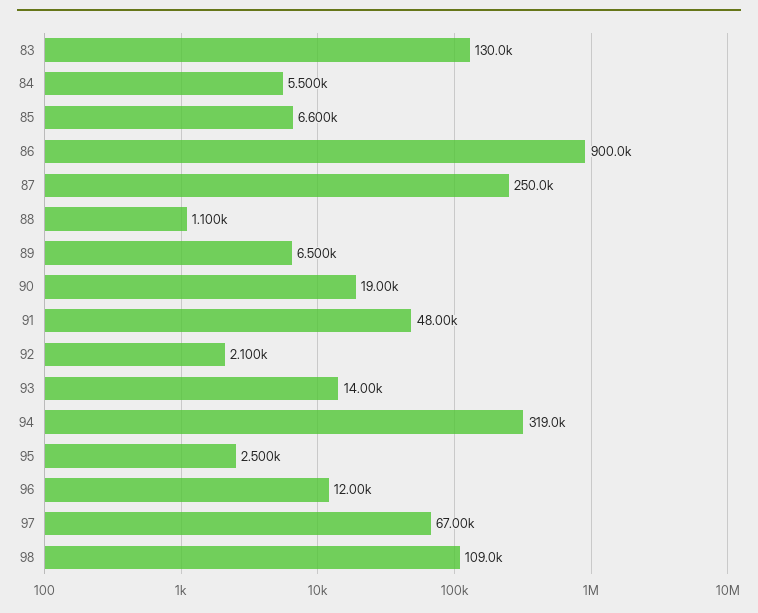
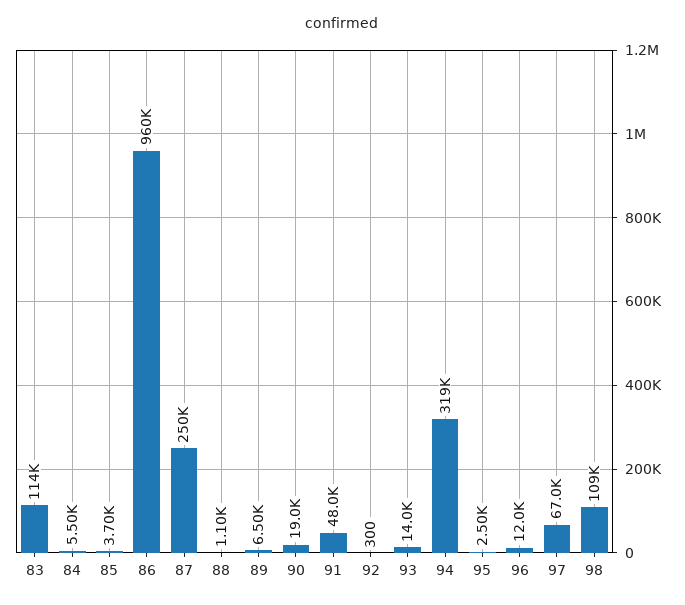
  {
-   "83": 130000,
+   "83": 114000,
    "84": 5500,
-   "85": 6600,
+   "85": 3700,
-   "86": 900000,
+   "86": 960000,
    "87": 250000,
    "88": 1100,
    "89": 6500,
    "90": 19000,
    "91": 48000,
-   "92": 2100,
+   "92": 300,
    "93": 14000,
    "94": 319000,
    "95": 2500,
    "96": 12000,
    "97": 67000,
    "98": 109000
  }

